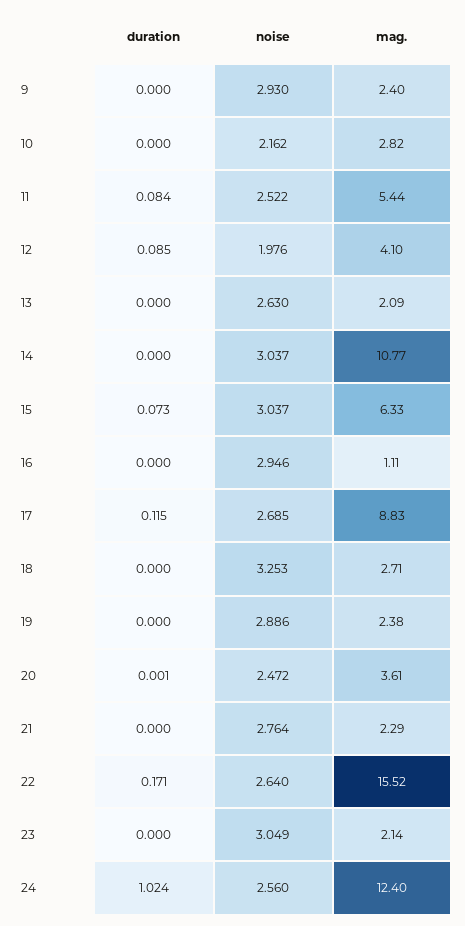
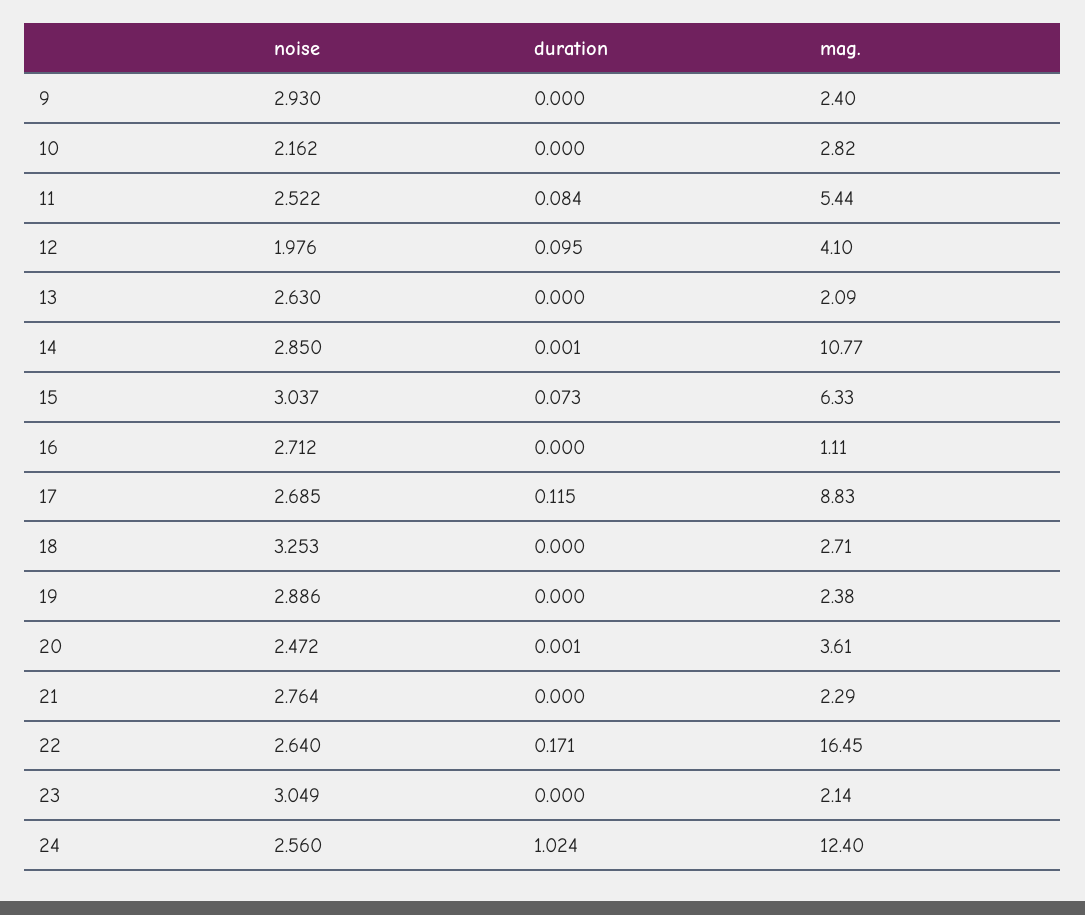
  {
    "duration": {
      "9": 0,
      "10": 0,
      "11": 0.084,
-     "12": 0.085,
+     "12": 0.095,
      "13": 0,
-     "14": 0,
+     "14": 0.001,
      "15": 0.073,
      "16": 0,
      "17": 0.115,
      "18": 0,
      "19": 0,
      "20": 0.001,
      "21": 0,
      "22": 0.171,
      "23": 0,
      "24": 1.024
    },
    "noise": {
      "9": 2.93,
      "10": 2.162,
      "11": 2.522,
      "12": 1.976,
      "13": 2.63,
-     "14": 3.037,
+     "14": 2.85,
      "15": 3.037,
-     "16": 2.946,
+     "16": 2.712,
      "17": 2.685,
      "18": 3.253,
      "19": 2.886,
      "20": 2.472,
      "21": 2.764,
      "22": 2.64,
      "23": 3.049,
      "24": 2.56
    },
    "mag.": {
      "9": 2.4,
      "10": 2.82,
      "11": 5.44,
      "12": 4.1,
      "13": 2.09,
      "14": 10.77,
      "15": 6.33,
      "16": 1.11,
      "17": 8.83,
      "18": 2.71,
      "19": 2.38,
      "20": 3.61,
      "21": 2.29,
-     "22": 15.52,
+     "22": 16.45,
      "23": 2.14,
      "24": 12.4
    }
  }

